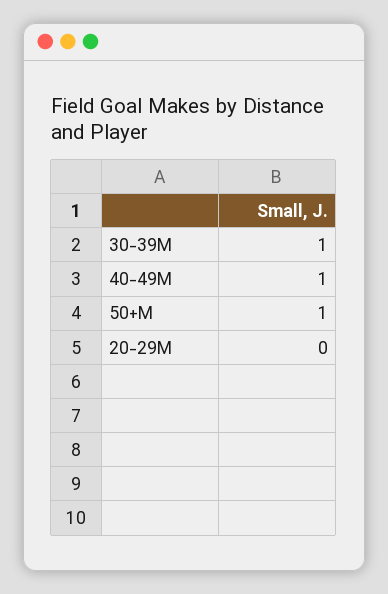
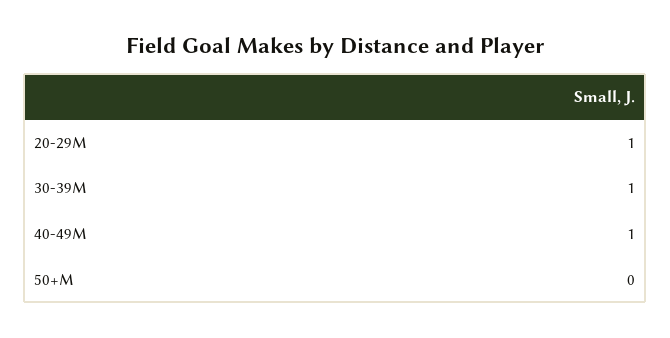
  {
    "30-39M": 1,
    "40-49M": 1,
-   "50+M": 1,
+   "50+M": 0,
-   "20-29M": 0
+   "20-29M": 1
  }

